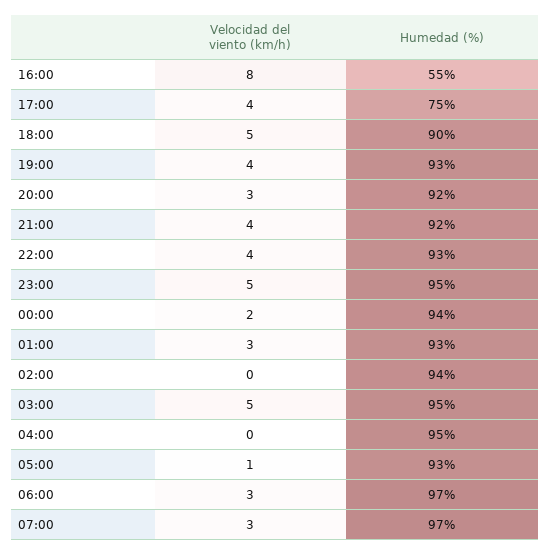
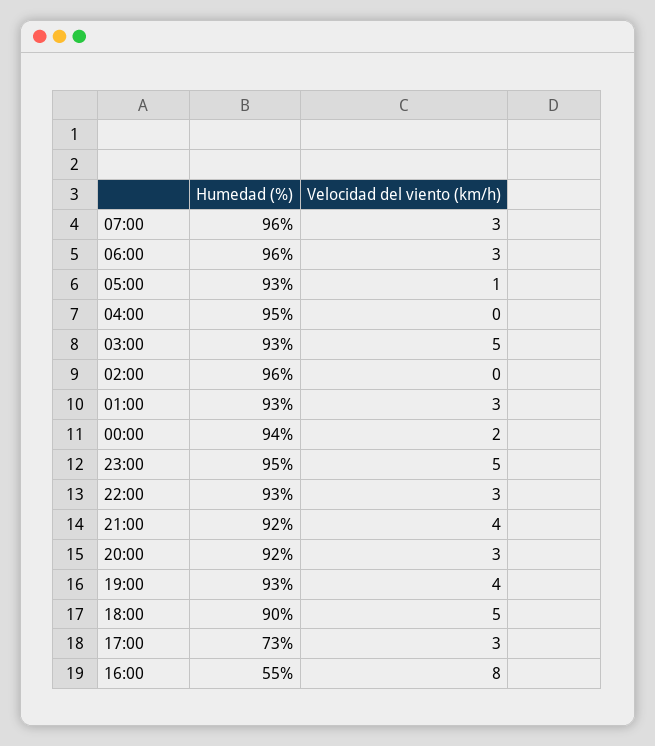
  {
    "Velocidad del viento (km/h)": {
      "16:00": 8,
-     "17:00": 4,
+     "17:00": 3,
      "18:00": 5,
      "19:00": 4,
      "20:00": 3,
      "21:00": 4,
-     "22:00": 4,
+     "22:00": 3,
      "23:00": 5,
      "00:00": 2,
      "01:00": 3,
      "02:00": 0,
      "03:00": 5,
      "04:00": 0,
      "05:00": 1,
      "06:00": 3,
      "07:00": 3
    },
    "Humedad (%)": {
      "16:00": 55,
-     "17:00": 75,
+     "17:00": 73,
      "18:00": 90,
      "19:00": 93,
      "20:00": 92,
      "21:00": 92,
      "22:00": 93,
      "23:00": 95,
      "00:00": 94,
      "01:00": 93,
-     "02:00": 94,
+     "02:00": 96,
-     "03:00": 95,
+     "03:00": 93,
      "04:00": 95,
      "05:00": 93,
-     "06:00": 97,
+     "06:00": 96,
-     "07:00": 97
+     "07:00": 96
    }
  }

